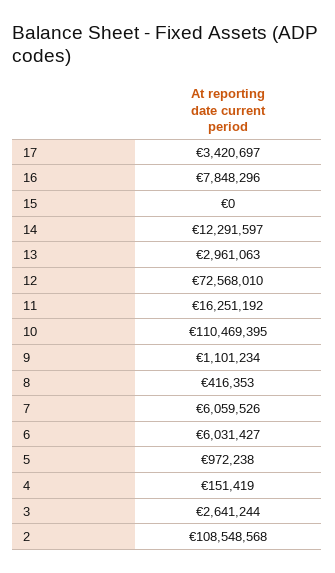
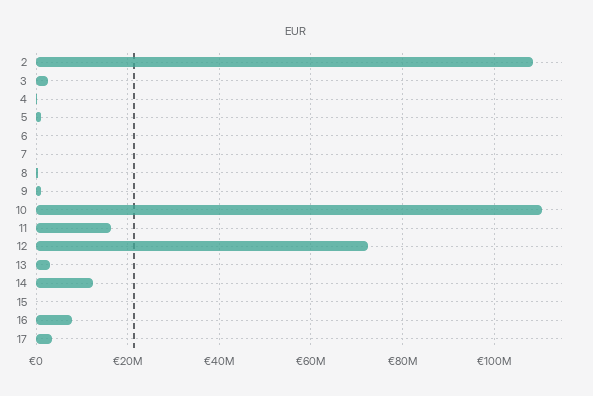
  {
    "17": 3420697,
    "16": 7848296,
    "15": 0,
    "14": 12291597,
    "13": 2961063,
    "12": 72568010,
    "11": 16251192,
    "10": 110469395,
    "9": 1101234,
    "8": 416353,
-   "7": 6059526,
+   "7": 0,
-   "6": 6031427,
+   "6": 0,
    "5": 972238,
    "4": 151419,
    "3": 2641244,
    "2": 108548568
  }

